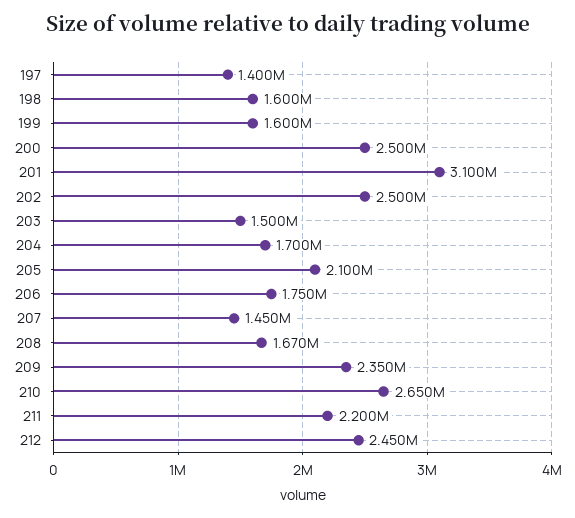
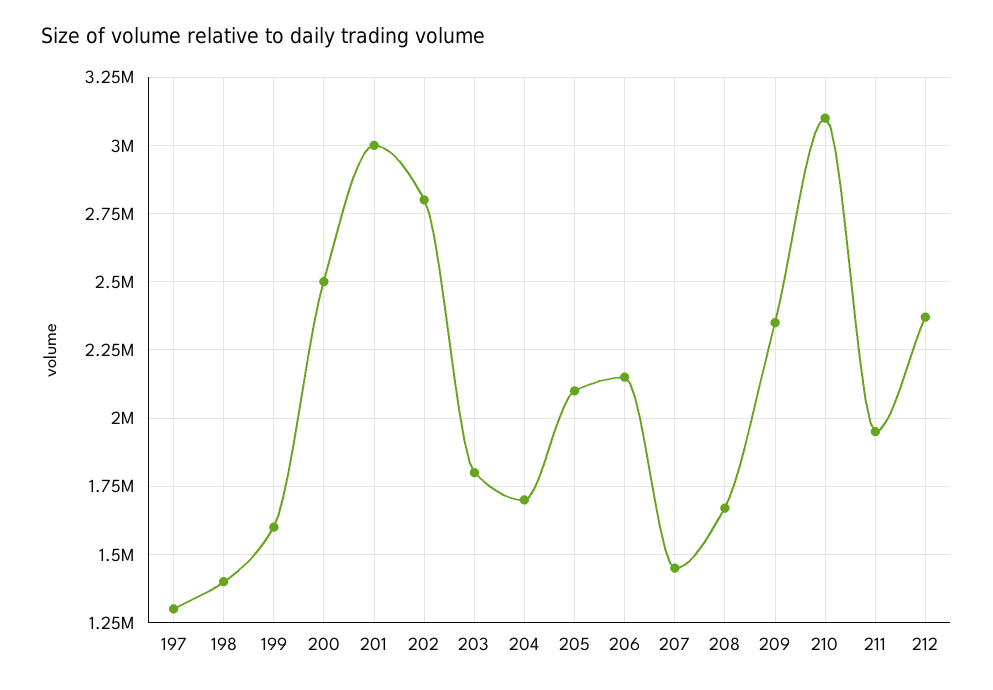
  {
-   "197": 1400000,
+   "197": 1300000,
-   "198": 1600000,
+   "198": 1400000,
    "199": 1600000,
    "200": 2500000,
-   "201": 3100000,
+   "201": 3000000,
-   "202": 2500000,
+   "202": 2800000,
-   "203": 1500000,
+   "203": 1800000,
    "204": 1700000,
    "205": 2100000,
-   "206": 1750000,
+   "206": 2150000,
    "207": 1450000,
    "208": 1670000,
    "209": 2350000,
-   "210": 2650000,
+   "210": 3100000,
-   "211": 2200000,
+   "211": 1950000,
-   "212": 2450000
+   "212": 2375000
  }

